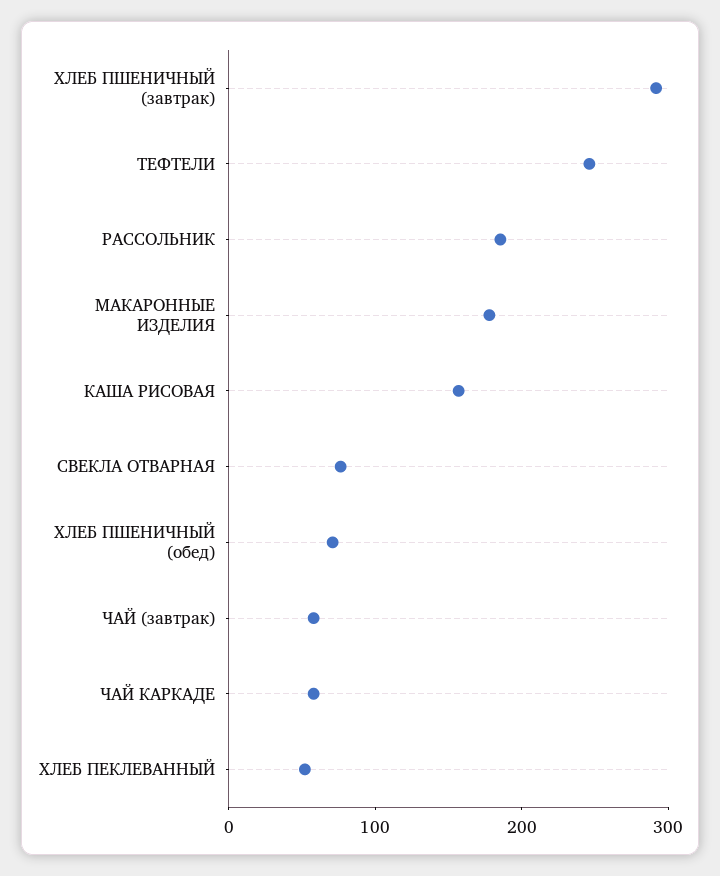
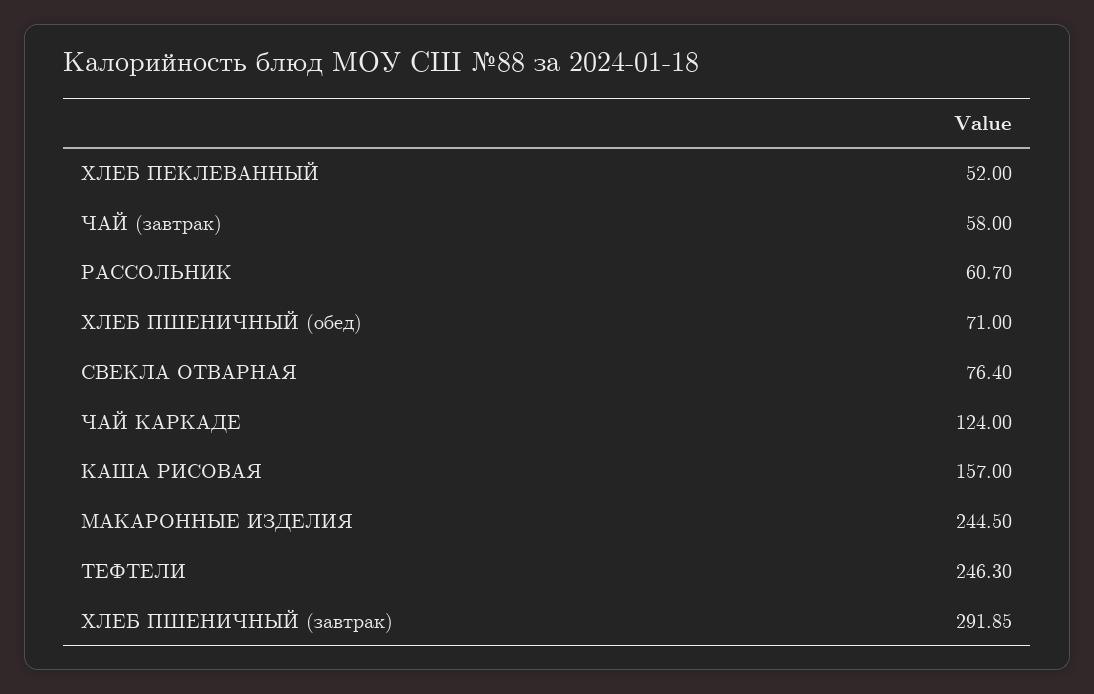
  {
    "ХЛЕБ ПШЕНИЧНЫЙ (завтрак)": 291.85,
    "ТЕФТЕЛИ": 246.3,
-   "РАССОЛЬНИК": 180,
+   "РАССОЛЬНИК": 60.7,
-   "МАКАРОННЫЕ ИЗДЕЛИЯ": 180,
+   "МАКАРОННЫЕ ИЗДЕЛИЯ": 244.5,
    "КАША РИСОВАЯ": 157,
    "СВЕКЛА ОТВАРНАЯ": 76.4,
    "ХЛЕБ ПШЕНИЧНЫЙ (обед)": 71,
    "ЧАЙ (завтрак)": 58,
-   "ЧАЙ КАРКАДЕ": 60,
+   "ЧАЙ КАРКАДЕ": 124,
    "ХЛЕБ ПЕКЛЕВАННЫЙ": 52
  }

